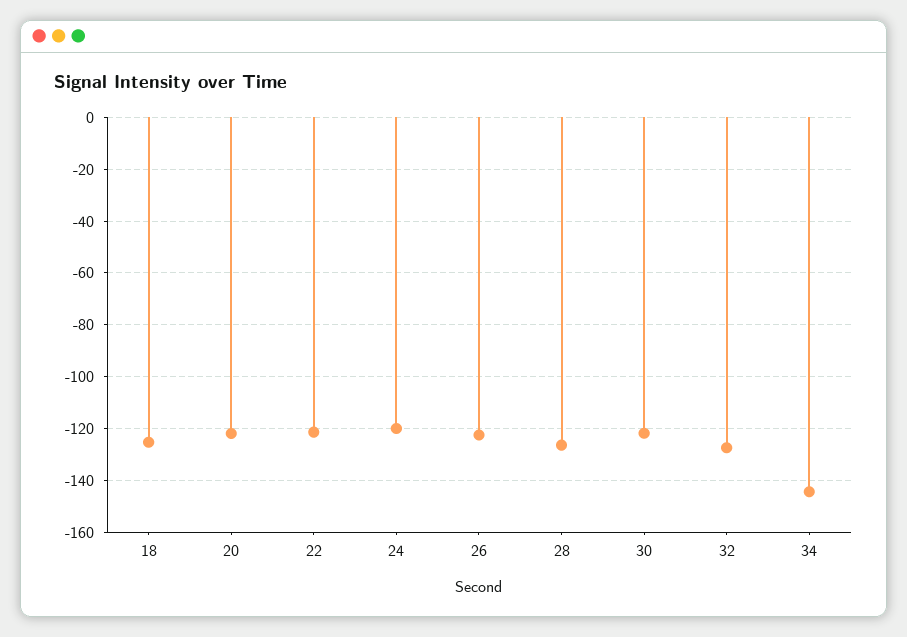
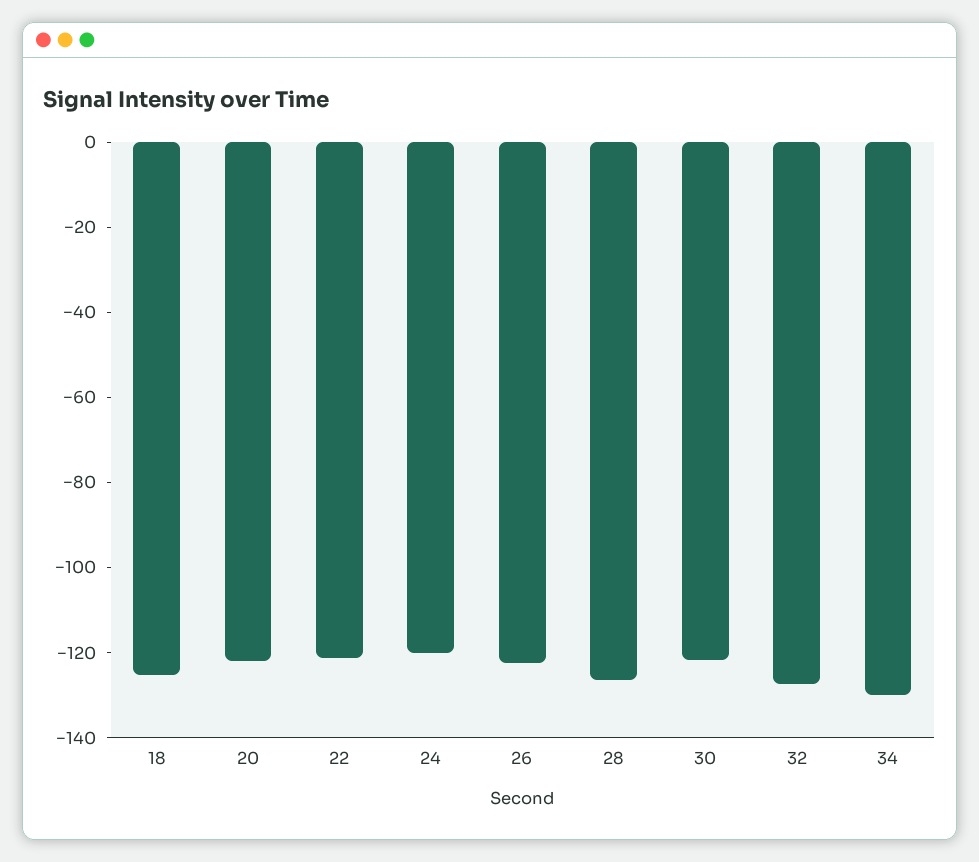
  {
    "18": -125,
    "20": -122.5,
    "22": -122.5,
    "24": -120,
    "26": -122.5,
    "28": -127.5,
    "30": -122.5,
    "32": -127.5,
-   "34": -145
+   "34": -130
  }

